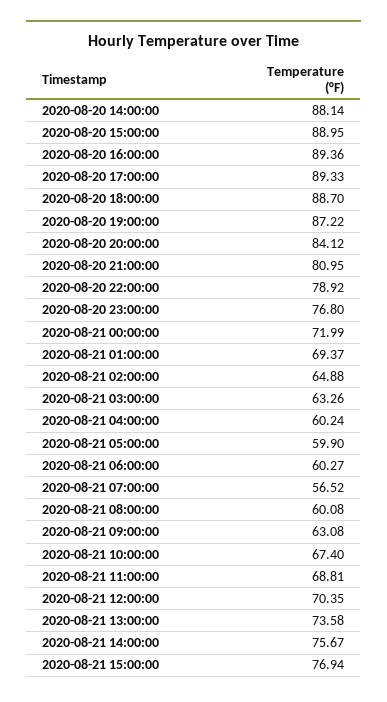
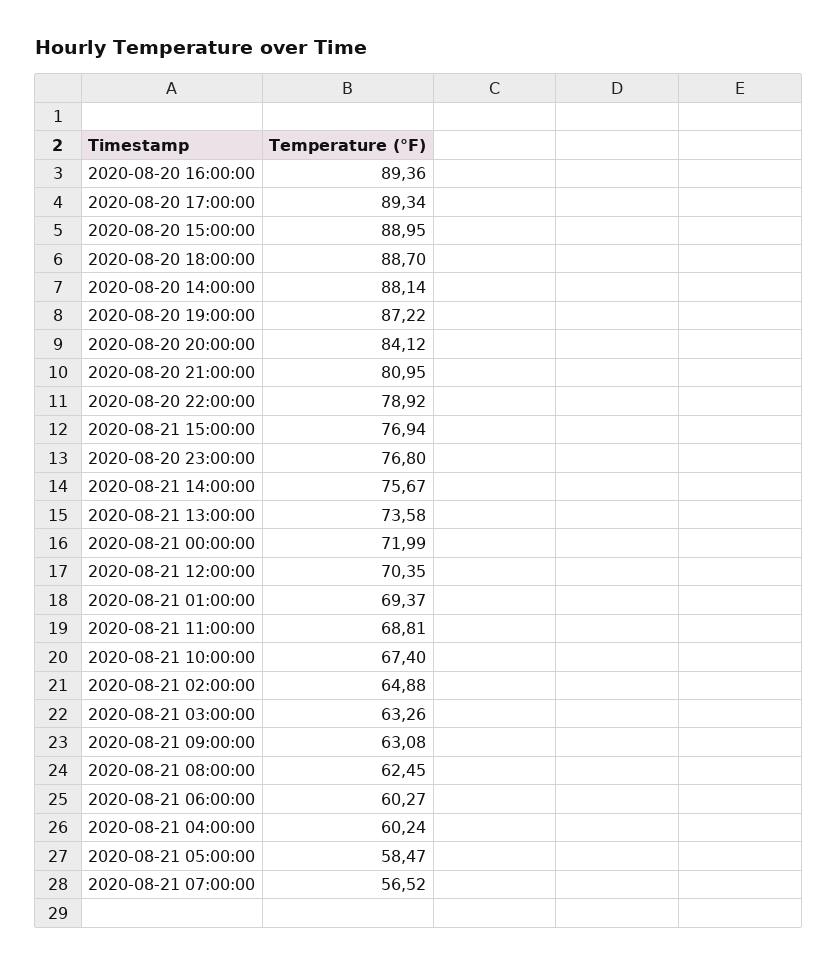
  {
    "2020-08-20 14:00:00": 88.14,
    "2020-08-20 15:00:00": 88.95,
    "2020-08-20 16:00:00": 89.36,
-   "2020-08-20 17:00:00": 89.33,
+   "2020-08-20 17:00:00": 89.34,
    "2020-08-20 18:00:00": 88.7,
    "2020-08-20 19:00:00": 87.22,
    "2020-08-20 20:00:00": 84.12,
    "2020-08-20 21:00:00": 80.95,
    "2020-08-20 22:00:00": 78.92,
    "2020-08-20 23:00:00": 76.8,
    "2020-08-21 00:00:00": 71.99,
    "2020-08-21 01:00:00": 69.37,
    "2020-08-21 02:00:00": 64.88,
    "2020-08-21 03:00:00": 63.26,
    "2020-08-21 04:00:00": 60.24,
-   "2020-08-21 05:00:00": 59.9,
+   "2020-08-21 05:00:00": 58.47,
    "2020-08-21 06:00:00": 60.27,
    "2020-08-21 07:00:00": 56.52,
-   "2020-08-21 08:00:00": 60.08,
+   "2020-08-21 08:00:00": 62.45,
    "2020-08-21 09:00:00": 63.08,
    "2020-08-21 10:00:00": 67.4,
    "2020-08-21 11:00:00": 68.81,
    "2020-08-21 12:00:00": 70.35,
    "2020-08-21 13:00:00": 73.58,
    "2020-08-21 14:00:00": 75.67,
    "2020-08-21 15:00:00": 76.94
  }

